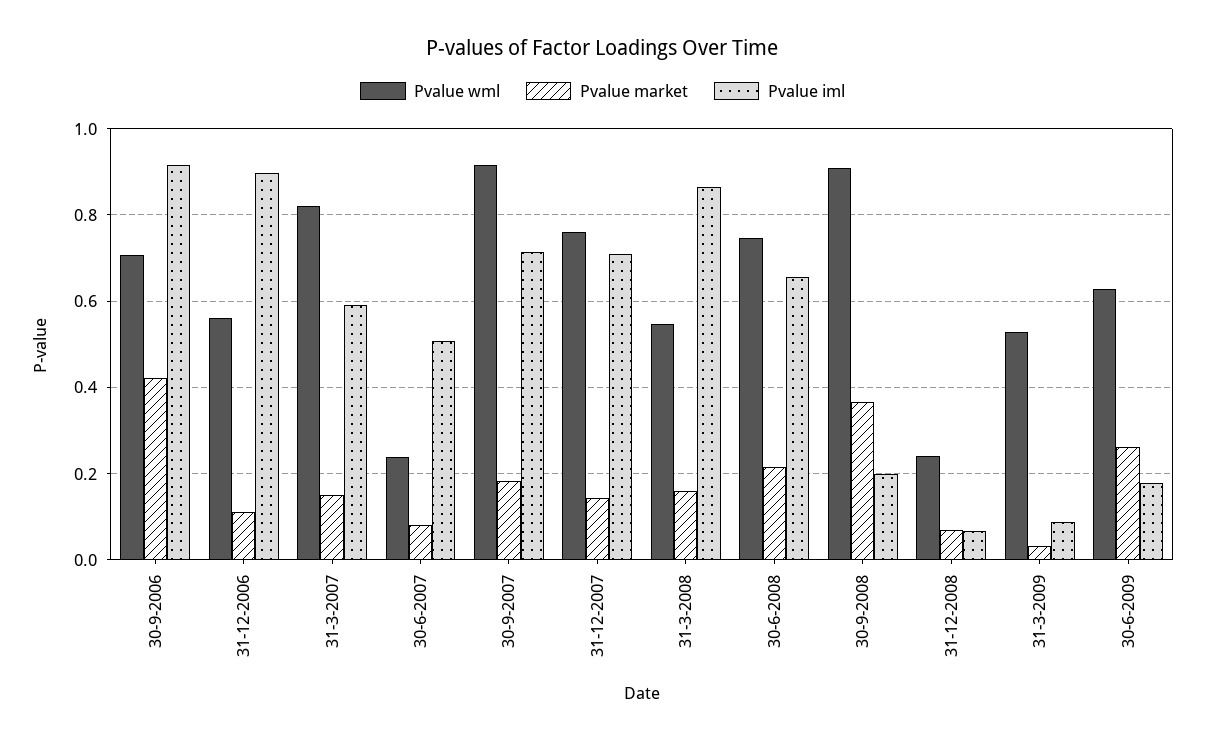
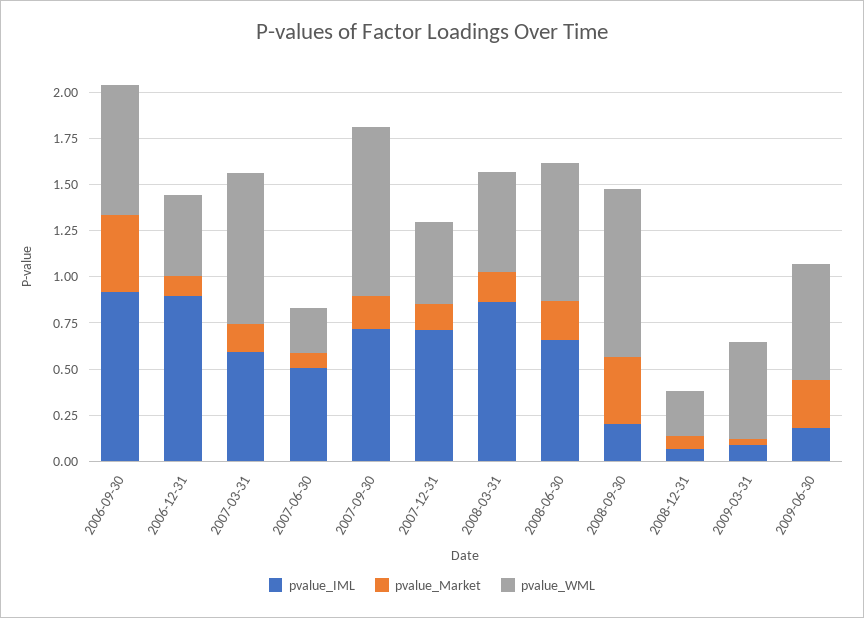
  {
    "Pvalue wml": {
      "30-9-2006": 0.7,
-     "31-12-2006": 0.56,
+     "31-12-2006": 0.45,
      "31-3-2007": 0.82,
      "30-6-2007": 0.24,
      "30-9-2007": 0.92,
-     "31-12-2007": 0.76,
+     "31-12-2007": 0.45,
      "31-3-2008": 0.54,
      "30-6-2008": 0.74,
      "30-9-2008": 0.9,
      "31-12-2008": 0.24,
      "31-3-2009": 0.52,
      "30-6-2009": 0.62
    },
    "Pvalue market": {
      "30-9-2006": 0.42,
      "31-12-2006": 0.12,
      "31-3-2007": 0.16,
      "30-6-2007": 0.08,
      "30-9-2007": 0.18,
      "31-12-2007": 0.14,
      "31-3-2008": 0.16,
      "30-6-2008": 0.22,
      "30-9-2008": 0.36,
      "31-12-2008": 0.08,
      "31-3-2009": 0.04,
      "30-6-2009": 0.26
    },
    "Pvalue iml": {
      "30-9-2006": 0.92,
      "31-12-2006": 0.9,
      "31-3-2007": 0.6,
      "30-6-2007": 0.5,
      "30-9-2007": 0.72,
      "31-12-2007": 0.72,
      "31-3-2008": 0.86,
      "30-6-2008": 0.66,
      "30-9-2008": 0.2,
      "31-12-2008": 0.06,
      "31-3-2009": 0.08,
      "30-6-2009": 0.18
    }
  }

